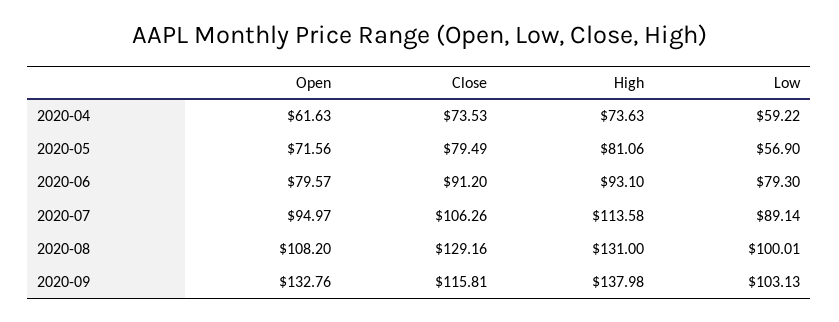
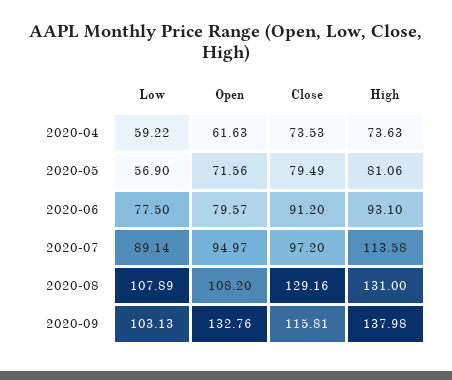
  {
    "Open": {
      "2020-04": 61.63,
      "2020-05": 71.56,
      "2020-06": 79.57,
      "2020-07": 94.97,
      "2020-08": 108.2,
      "2020-09": 132.76
    },
    "Close": {
      "2020-04": 73.53,
      "2020-05": 79.49,
      "2020-06": 91.2,
-     "2020-07": 106.26,
+     "2020-07": 97.2,
      "2020-08": 129.16,
      "2020-09": 115.81
    },
    "High": {
      "2020-04": 73.63,
      "2020-05": 81.06,
      "2020-06": 93.1,
      "2020-07": 113.58,
      "2020-08": 131,
      "2020-09": 137.98
    },
    "Low": {
      "2020-04": 59.22,
      "2020-05": 56.9,
-     "2020-06": 79.3,
+     "2020-06": 77.5,
      "2020-07": 89.14,
-     "2020-08": 100.01,
+     "2020-08": 107.89,
      "2020-09": 103.13
    }
  }

